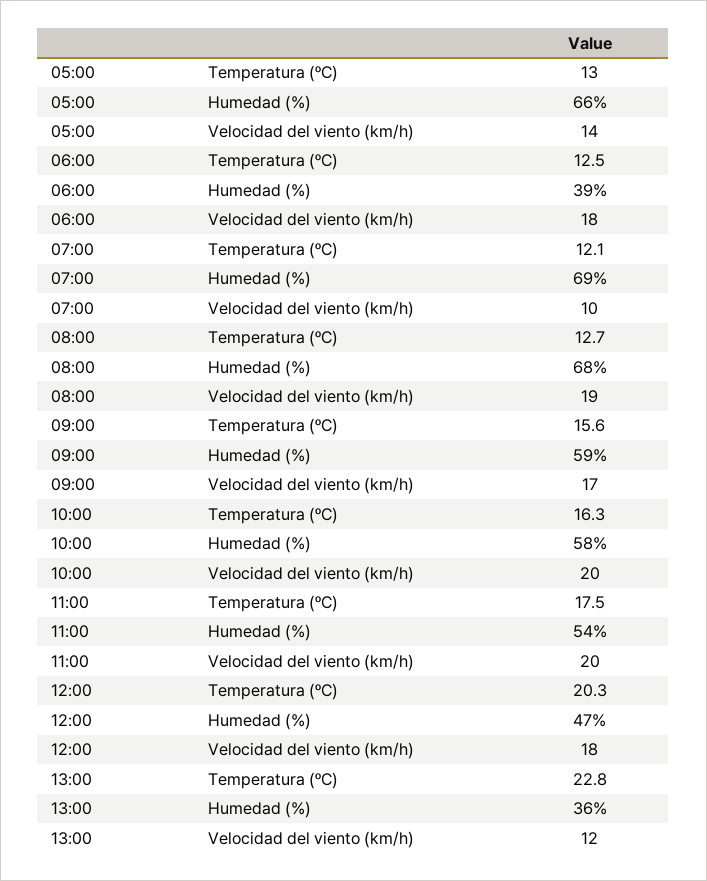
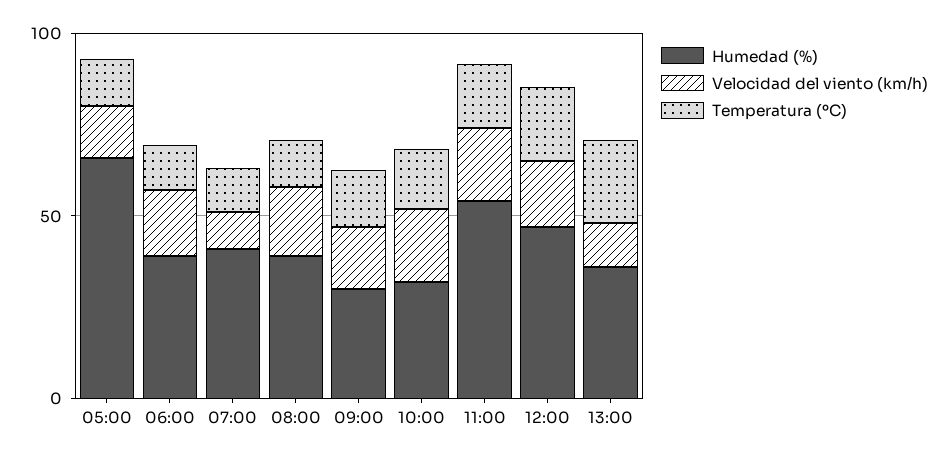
  {
    "Temperatura (ºC)": {
      "05:00": 13,
      "06:00": 12.5,
      "07:00": 12.1,
      "08:00": 12.7,
      "09:00": 15.6,
      "10:00": 16.3,
      "11:00": 17.5,
      "12:00": 20.3,
      "13:00": 22.8
    },
    "Humedad (%)": {
      "05:00": 66,
      "06:00": 39,
-     "07:00": 69,
+     "07:00": 40,
-     "08:00": 68,
+     "08:00": 40,
-     "09:00": 59,
+     "09:00": 30,
-     "10:00": 58,
+     "10:00": 30,
      "11:00": 54,
      "12:00": 47,
      "13:00": 36
    },
    "Velocidad del viento (km/h)": {
      "05:00": 14,
      "06:00": 18,
      "07:00": 10,
      "08:00": 19,
      "09:00": 17,
      "10:00": 20,
      "11:00": 20,
      "12:00": 18,
      "13:00": 12
    }
  }

